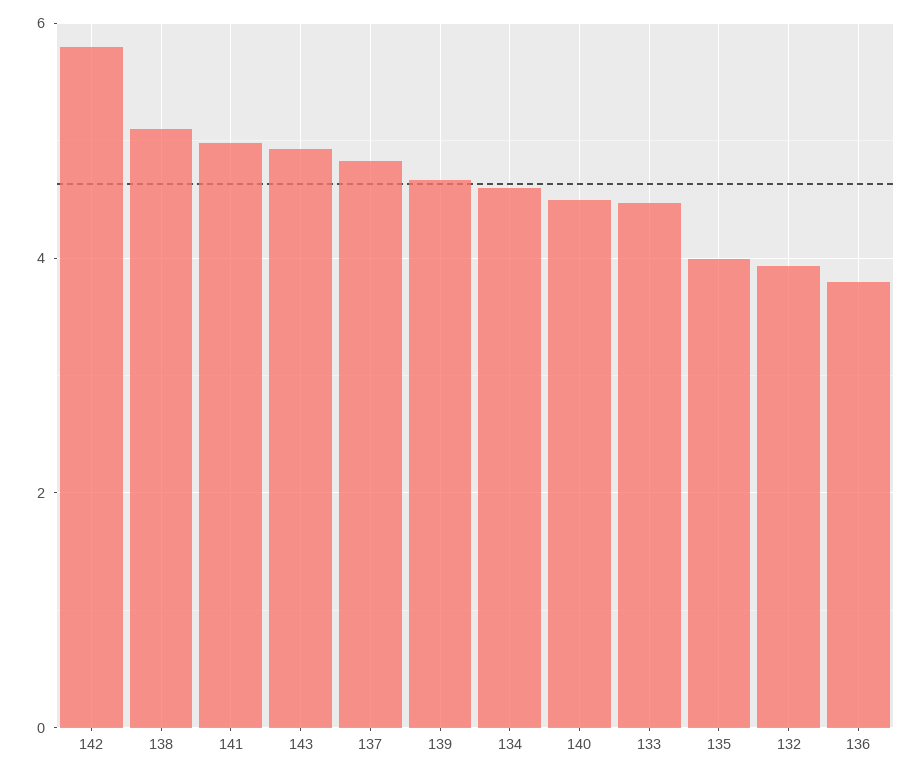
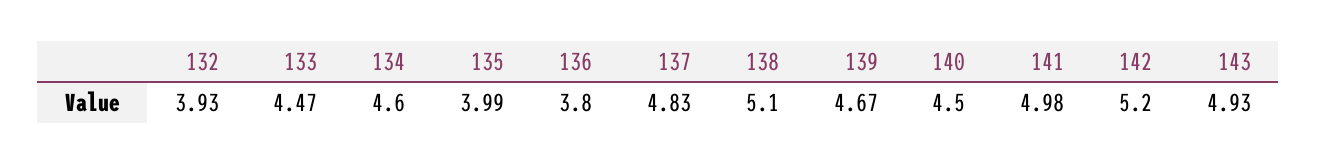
  {
-   "142": 5.8,
+   "142": 5.2,
    "138": 5.1,
    "141": 4.98,
    "143": 4.93,
    "137": 4.83,
    "139": 4.67,
    "134": 4.6,
    "140": 4.5,
    "133": 4.47,
    "135": 3.99,
    "132": 3.93,
    "136": 3.8
  }

